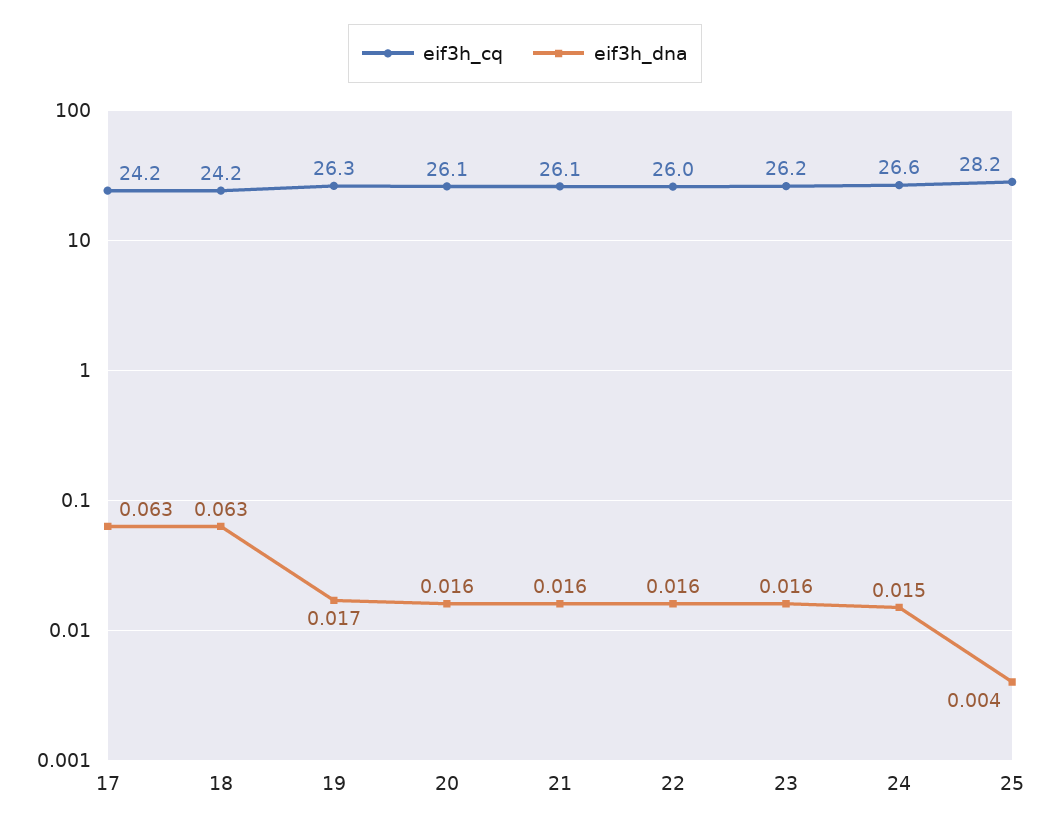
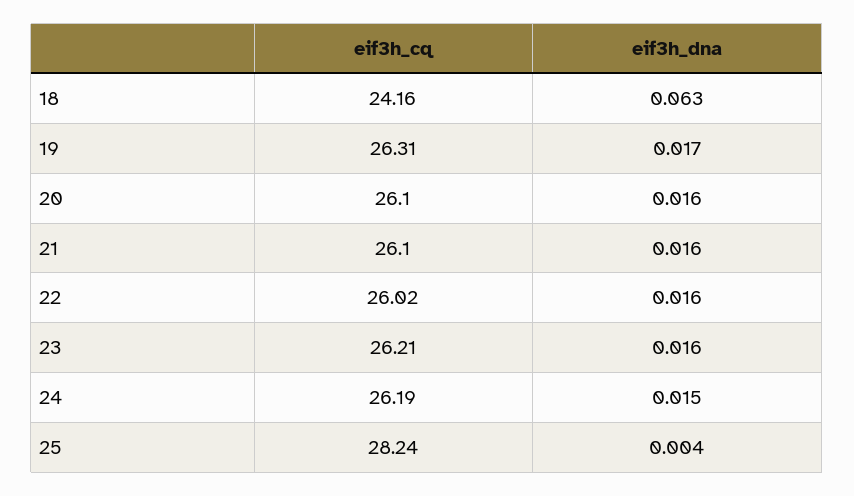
  {
    "eif3h_cq": {
-     "17": 24.2,
      "18": 24.16,
      "19": 26.31,
      "20": 26.1,
      "21": 26.1,
      "22": 26.02,
      "23": 26.21,
-     "24": 26.6,
+     "24": 26.19,
      "25": 28.24
    },
    "eif3h_dna": {
-     "17": 0.063,
      "18": 0.063,
      "19": 0.017,
      "20": 0.016,
      "21": 0.016,
      "22": 0.016,
      "23": 0.016,
      "24": 0.015,
      "25": 0.004
    }
  }

